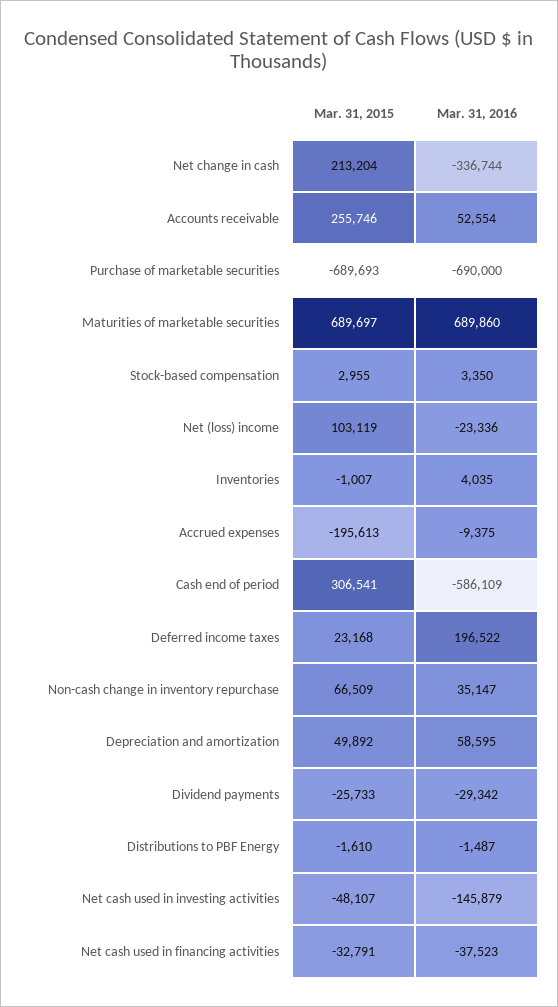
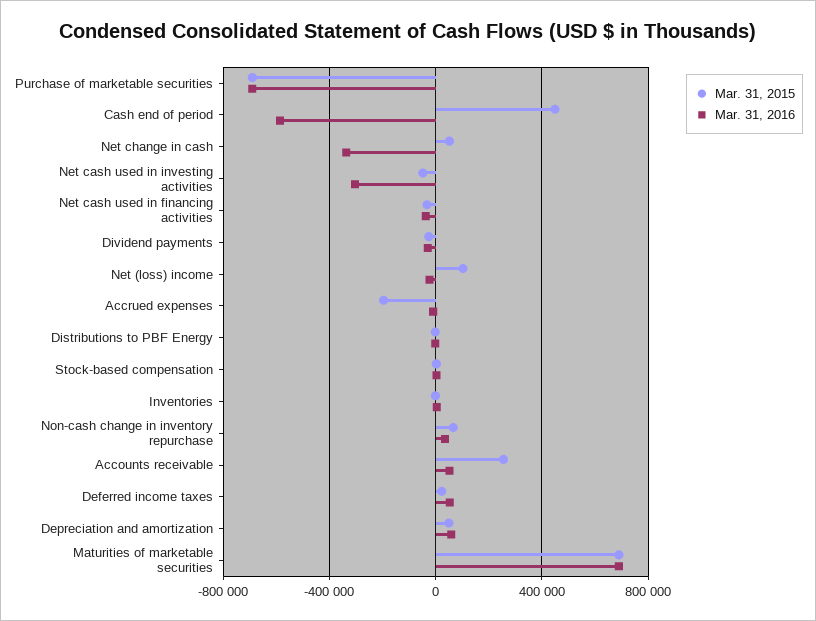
  {
    "Mar. 31, 2015": {
-     "Net change in cash": 213204,
+     "Net change in cash": 50000,
      "Accounts receivable": 255746,
      "Purchase of marketable securities": -689693,
      "Maturities of marketable securities": 689697,
      "Stock-based compensation": 2955,
      "Net (loss) income": 103119,
      "Inventories": -1007,
      "Accrued expenses": -195613,
-     "Cash end of period": 306541,
+     "Cash end of period": 450000,
      "Deferred income taxes": 23168,
      "Non-cash change in inventory repurchase": 66509,
      "Depreciation and amortization": 49892,
      "Dividend payments": -25733,
      "Distributions to PBF Energy": -1610,
      "Net cash used in investing activities": -48107,
      "Net cash used in financing activities": -32791
    },
    "Mar. 31, 2016": {
      "Net change in cash": -336744,
      "Accounts receivable": 52554,
      "Purchase of marketable securities": -690000,
      "Maturities of marketable securities": 689860,
      "Stock-based compensation": 3350,
      "Net (loss) income": -23336,
      "Inventories": 4035,
      "Accrued expenses": -9375,
      "Cash end of period": -586109,
-     "Deferred income taxes": 196522,
+     "Deferred income taxes": 50000,
      "Non-cash change in inventory repurchase": 35147,
      "Depreciation and amortization": 58595,
      "Dividend payments": -29342,
      "Distributions to PBF Energy": -1487,
-     "Net cash used in investing activities": -145879,
+     "Net cash used in investing activities": -300000,
      "Net cash used in financing activities": -37523
    }
  }

